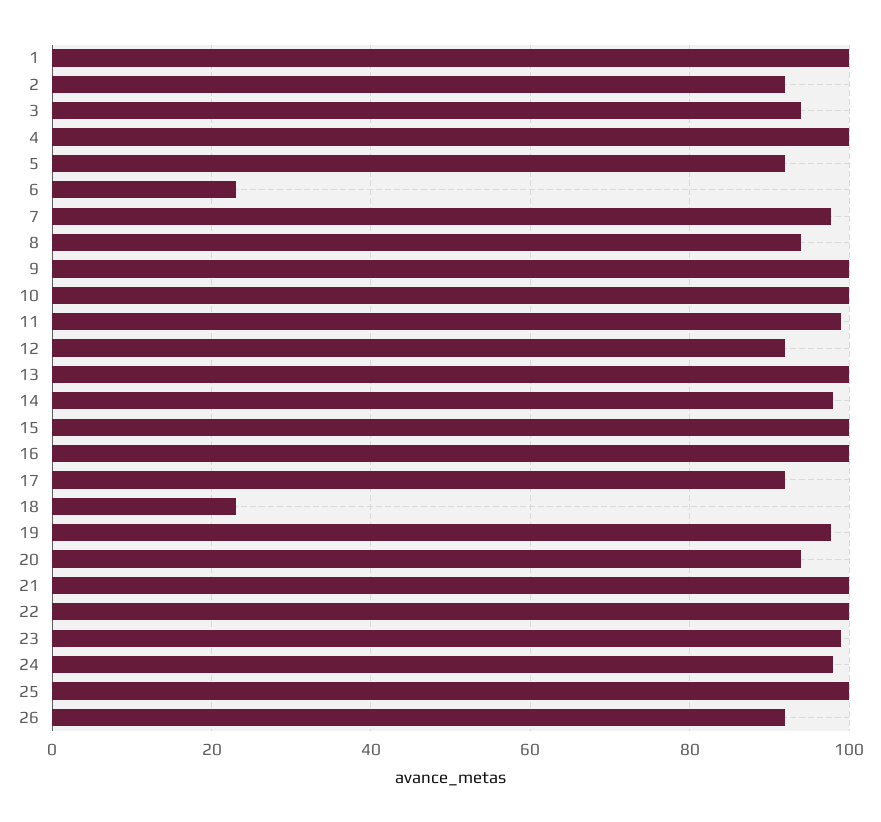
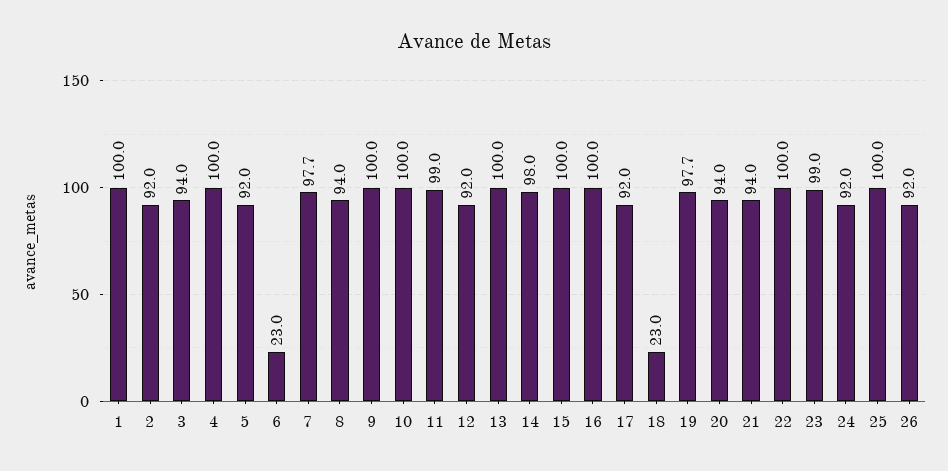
  {
    "1": 100,
    "2": 92,
    "3": 94,
    "4": 100,
    "5": 92,
    "6": 23,
    "7": 97.7,
    "8": 94,
    "9": 100,
    "10": 100,
    "11": 99,
    "12": 92,
    "13": 100,
    "14": 98,
    "15": 100,
    "16": 100,
    "17": 92,
    "18": 23,
    "19": 97.7,
    "20": 94,
-   "21": 100,
+   "21": 94,
    "22": 100,
    "23": 99,
-   "24": 98,
+   "24": 92,
    "25": 100,
    "26": 92
  }

